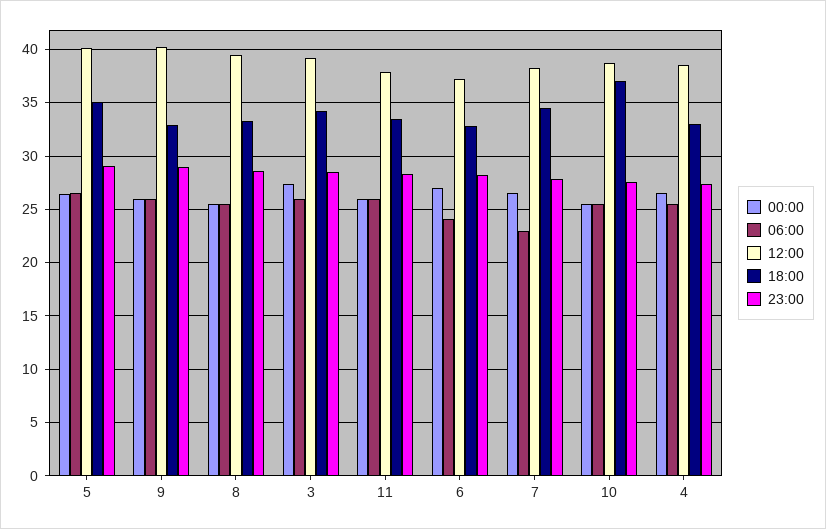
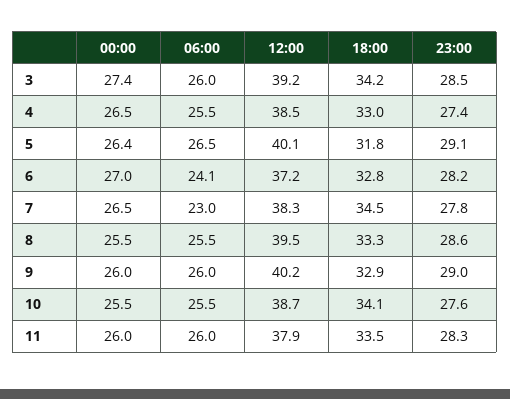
  {
    "00:00": {
      "5": 26.4,
      "9": 26,
      "8": 25.5,
      "3": 27.4,
      "11": 26,
      "6": 27,
      "7": 26.5,
      "10": 25.5,
      "4": 26.5
    },
    "06:00": {
      "5": 26.5,
      "9": 26,
      "8": 25.5,
      "3": 26,
      "11": 26,
      "6": 24.1,
      "7": 23,
      "10": 25.5,
      "4": 25.5
    },
    "12:00": {
      "5": 40.1,
      "9": 40.2,
      "8": 39.5,
      "3": 39.2,
      "11": 37.9,
      "6": 37.2,
      "7": 38.3,
      "10": 38.7,
      "4": 38.5
    },
    "18:00": {
-     "5": 35,
+     "5": 31.8,
      "9": 32.9,
      "8": 33.3,
      "3": 34.2,
      "11": 33.5,
      "6": 32.8,
      "7": 34.5,
-     "10": 37,
+     "10": 34.1,
      "4": 33
    },
    "23:00": {
      "5": 29.1,
      "9": 29,
      "8": 28.6,
      "3": 28.5,
      "11": 28.3,
      "6": 28.2,
      "7": 27.8,
      "10": 27.6,
      "4": 27.4
    }
  }

